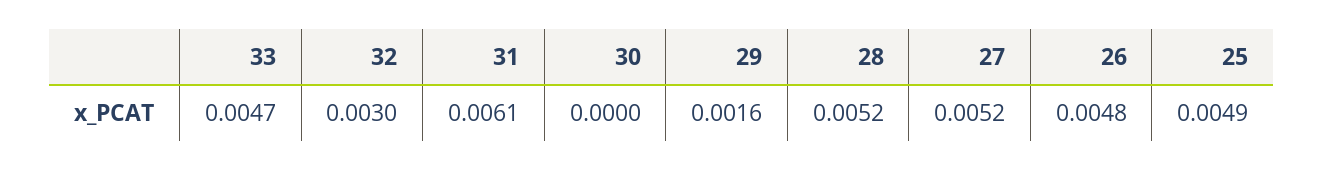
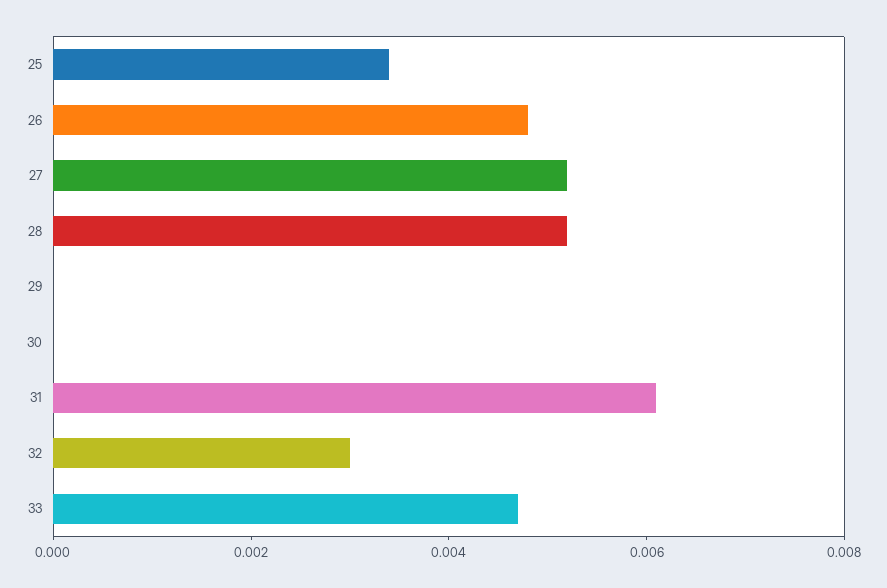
  {
    "33": 0.0047,
    "32": 0.003,
    "31": 0.0061,
    "30": 0,
-   "29": 0.0016,
+   "29": 0,
    "28": 0.0052,
    "27": 0.0052,
    "26": 0.0048,
-   "25": 0.0049
+   "25": 0.0035
  }

